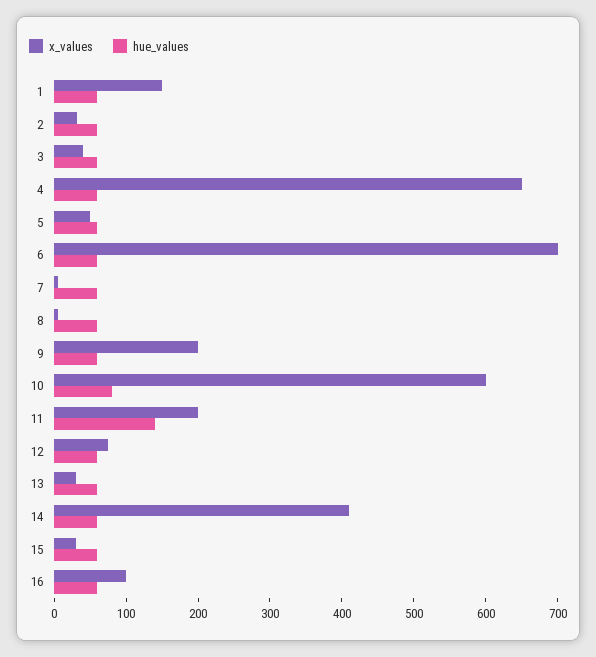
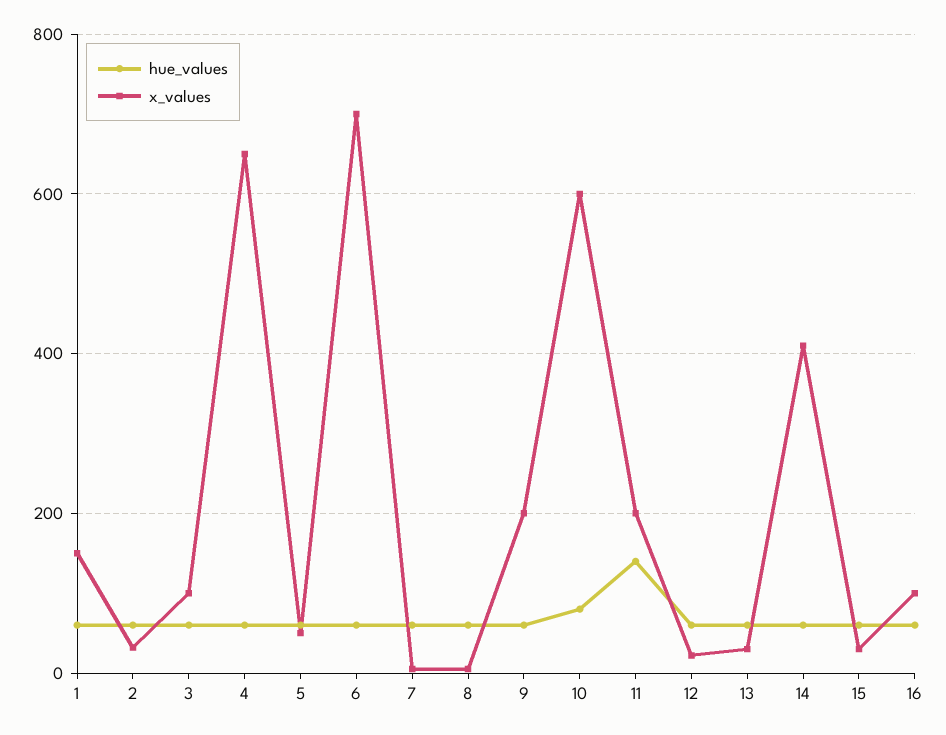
  {
    "x_values": {
      "1": 160,
      "2": 40,
-     "3": 40,
+     "3": 100,
      "4": 660,
      "5": 60,
      "6": 700,
      "7": 0,
      "8": 0,
      "9": 200,
      "10": 600,
      "11": 200,
-     "12": 80,
+     "12": 20,
      "13": 40,
      "14": 420,
      "15": 40,
      "16": 100
    },
    "hue_values": {
      "1": 60,
      "2": 60,
      "3": 60,
      "4": 60,
      "5": 60,
      "6": 60,
      "7": 60,
      "8": 60,
      "9": 60,
      "10": 80,
      "11": 140,
      "12": 60,
      "13": 60,
      "14": 60,
      "15": 60,
      "16": 60
    }
  }

